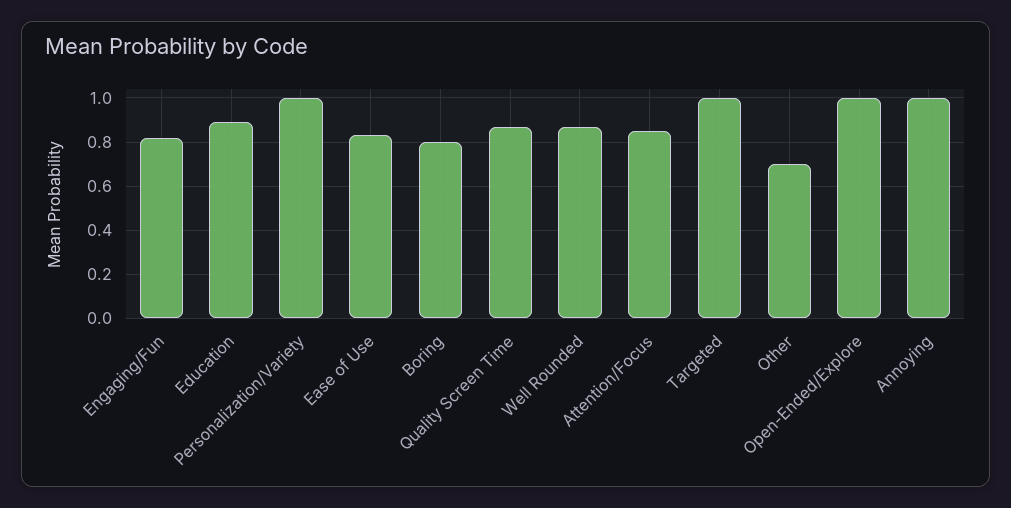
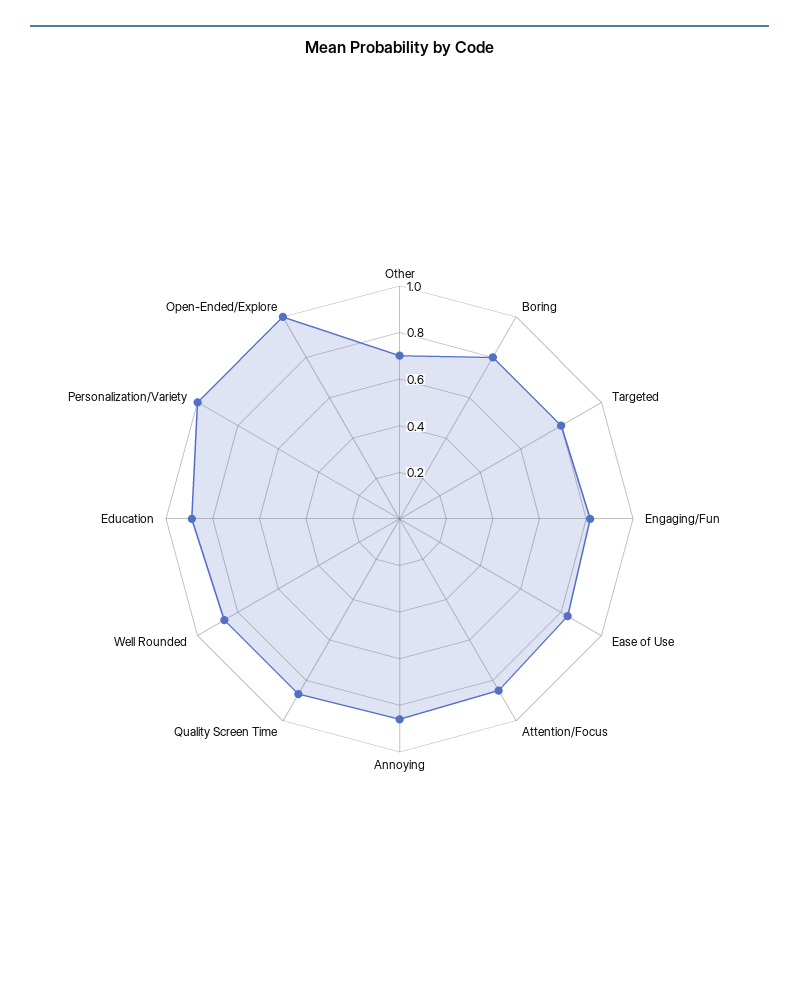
  {
    "Engaging/Fun": 0.8,
    "Education": 0.9,
    "Personalization/Variety": 1,
    "Ease of Use": 0.85,
    "Boring": 0.8,
    "Quality Screen Time": 0.85,
    "Well Rounded": 0.85,
    "Attention/Focus": 0.85,
-   "Targeted": 1,
+   "Targeted": 0.8,
    "Other": 0.7,
    "Open-Ended/Explore": 1,
-   "Annoying": 1
+   "Annoying": 0.85
  }

